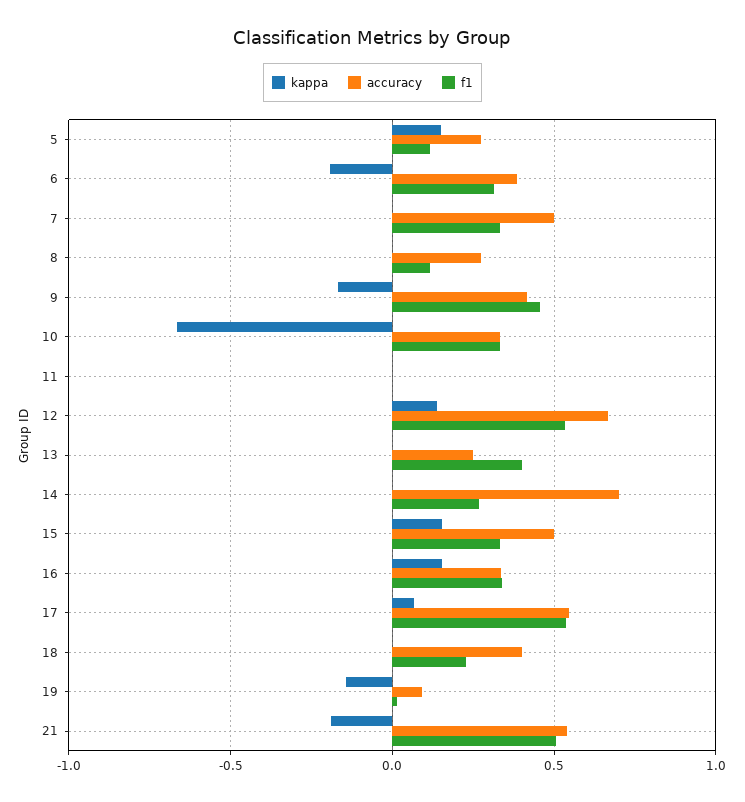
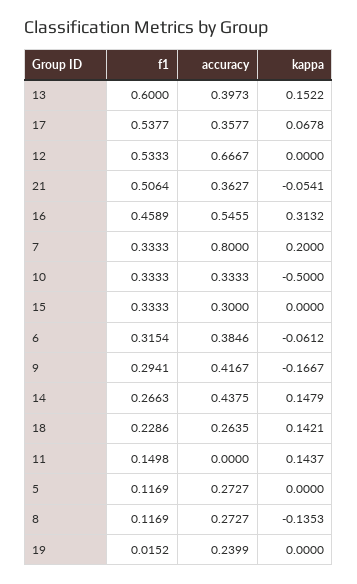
  {
    "kappa": {
-     "5": 0.15,
+     "5": 0,
-     "6": -0.2,
+     "6": -0.0612,
-     "7": 0,
+     "7": 0.2,
-     "8": 0,
+     "8": -0.1353,
      "9": -0.1667,
-     "10": -0.65,
+     "10": -0.5,
-     "11": 0,
+     "11": 0.1437,
-     "12": 0.15,
+     "12": 0,
-     "13": 0,
+     "13": 0.1522,
-     "14": 0,
+     "14": 0.1479,
-     "15": 0.15,
+     "15": 0,
-     "16": 0.15,
+     "16": 0.3132,
      "17": 0.0678,
-     "18": 0,
+     "18": 0.1421,
-     "19": -0.15,
+     "19": 0,
-     "21": -0.2
+     "21": -0.0541
    },
    "accuracy": {
      "5": 0.2727,
      "6": 0.3846,
-     "7": 0.5,
+     "7": 0.8,
      "8": 0.2727,
      "9": 0.4167,
      "10": 0.3333,
      "11": 0,
      "12": 0.6667,
-     "13": 0.25,
+     "13": 0.3973,
-     "14": 0.7,
+     "14": 0.4375,
-     "15": 0.5,
+     "15": 0.3,
-     "16": 0.35,
+     "16": 0.5455,
-     "17": 0.55,
+     "17": 0.3577,
-     "18": 0.4,
+     "18": 0.2635,
-     "19": 0.1,
+     "19": 0.2399,
-     "21": 0.55
+     "21": 0.3627
    },
    "f1": {
      "5": 0.1169,
      "6": 0.3154,
      "7": 0.3333,
      "8": 0.1169,
-     "9": 0.45,
+     "9": 0.2941,
      "10": 0.3333,
-     "11": 0,
+     "11": 0.1498,
      "12": 0.5333,
-     "13": 0.4,
+     "13": 0.6,
      "14": 0.2663,
      "15": 0.3333,
-     "16": 0.35,
+     "16": 0.4589,
      "17": 0.5377,
      "18": 0.2286,
      "19": 0.0152,
      "21": 0.5064
    }
  }

